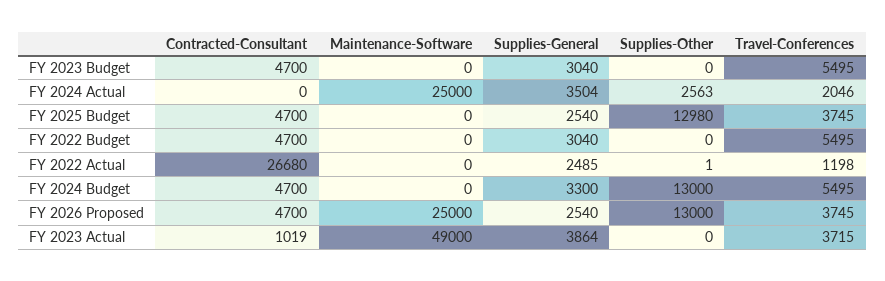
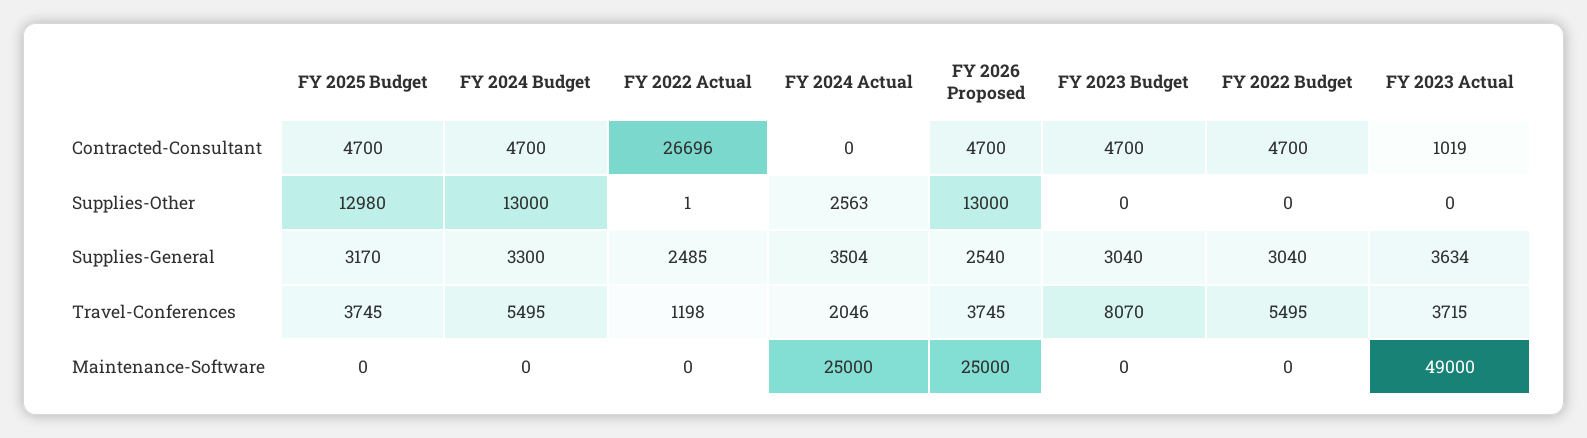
  {
    "Contracted-Consultant": {
      "FY 2023 Budget": 4700,
      "FY 2024 Actual": 0,
      "FY 2025 Budget": 4700,
      "FY 2022 Budget": 4700,
-     "FY 2022 Actual": 26680,
+     "FY 2022 Actual": 26696,
      "FY 2024 Budget": 4700,
      "FY 2026 Proposed": 4700,
      "FY 2023 Actual": 1019
    },
    "Maintenance-Software": {
      "FY 2023 Budget": 0,
      "FY 2024 Actual": 25000,
      "FY 2025 Budget": 0,
      "FY 2022 Budget": 0,
      "FY 2022 Actual": 0,
      "FY 2024 Budget": 0,
      "FY 2026 Proposed": 25000,
      "FY 2023 Actual": 49000
    },
    "Supplies-General": {
      "FY 2023 Budget": 3040,
      "FY 2024 Actual": 3504,
-     "FY 2025 Budget": 2540,
+     "FY 2025 Budget": 3170,
      "FY 2022 Budget": 3040,
      "FY 2022 Actual": 2485,
      "FY 2024 Budget": 3300,
      "FY 2026 Proposed": 2540,
-     "FY 2023 Actual": 3864
+     "FY 2023 Actual": 3634
    },
    "Supplies-Other": {
      "FY 2023 Budget": 0,
      "FY 2024 Actual": 2563,
      "FY 2025 Budget": 12980,
      "FY 2022 Budget": 0,
      "FY 2022 Actual": 1,
      "FY 2024 Budget": 13000,
      "FY 2026 Proposed": 13000,
      "FY 2023 Actual": 0
    },
    "Travel-Conferences": {
-     "FY 2023 Budget": 5495,
+     "FY 2023 Budget": 8070,
      "FY 2024 Actual": 2046,
      "FY 2025 Budget": 3745,
      "FY 2022 Budget": 5495,
      "FY 2022 Actual": 1198,
      "FY 2024 Budget": 5495,
      "FY 2026 Proposed": 3745,
      "FY 2023 Actual": 3715
    }
  }

